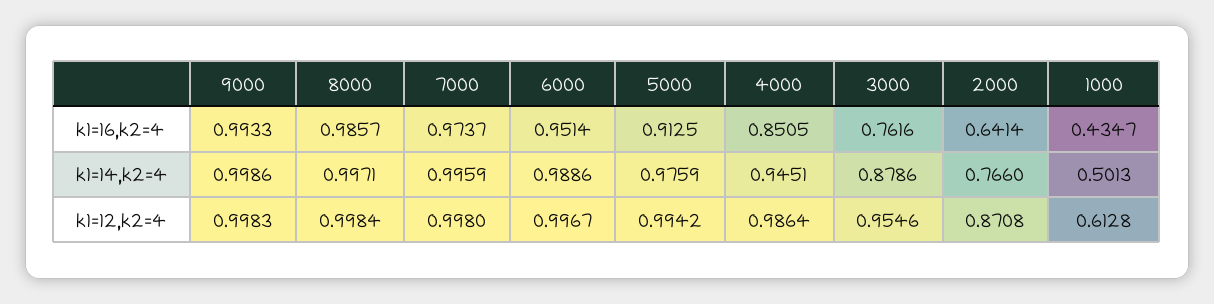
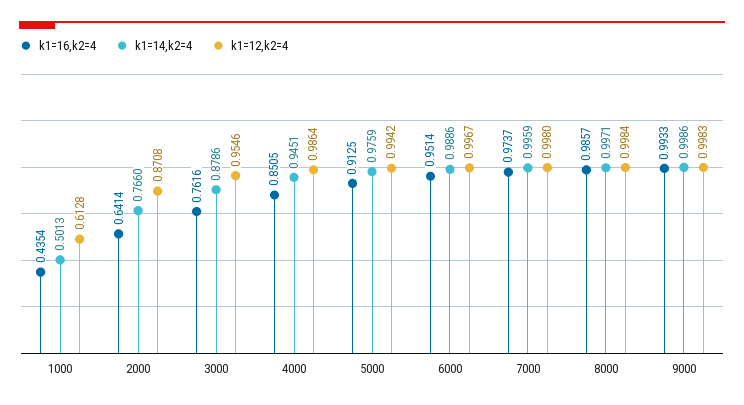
  {
    "k1=16,k2=4": {
      "9000": 0.9933,
      "8000": 0.9857,
      "7000": 0.9737,
      "6000": 0.9514,
      "5000": 0.9125,
      "4000": 0.8505,
      "3000": 0.7616,
      "2000": 0.6414,
-     "1000": 0.4347
+     "1000": 0.4354
    },
    "k1=14,k2=4": {
      "9000": 0.9986,
      "8000": 0.9971,
      "7000": 0.9959,
      "6000": 0.9886,
      "5000": 0.9759,
      "4000": 0.9451,
      "3000": 0.8786,
      "2000": 0.766,
      "1000": 0.5013
    },
    "k1=12,k2=4": {
      "9000": 0.9983,
      "8000": 0.9984,
      "7000": 0.998,
      "6000": 0.9967,
      "5000": 0.9942,
      "4000": 0.9864,
      "3000": 0.9546,
      "2000": 0.8708,
      "1000": 0.6128
    }
  }

